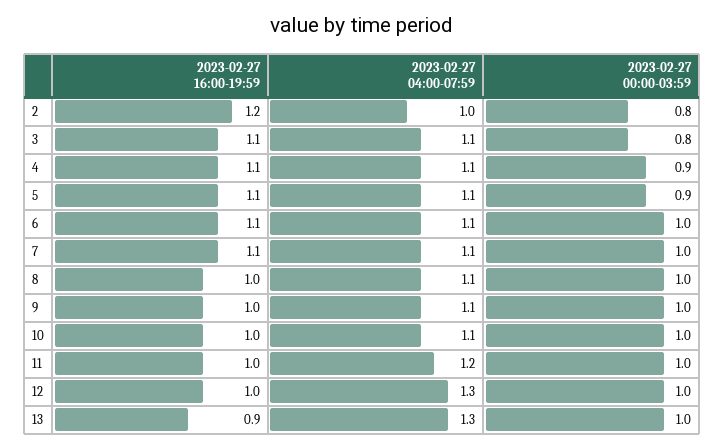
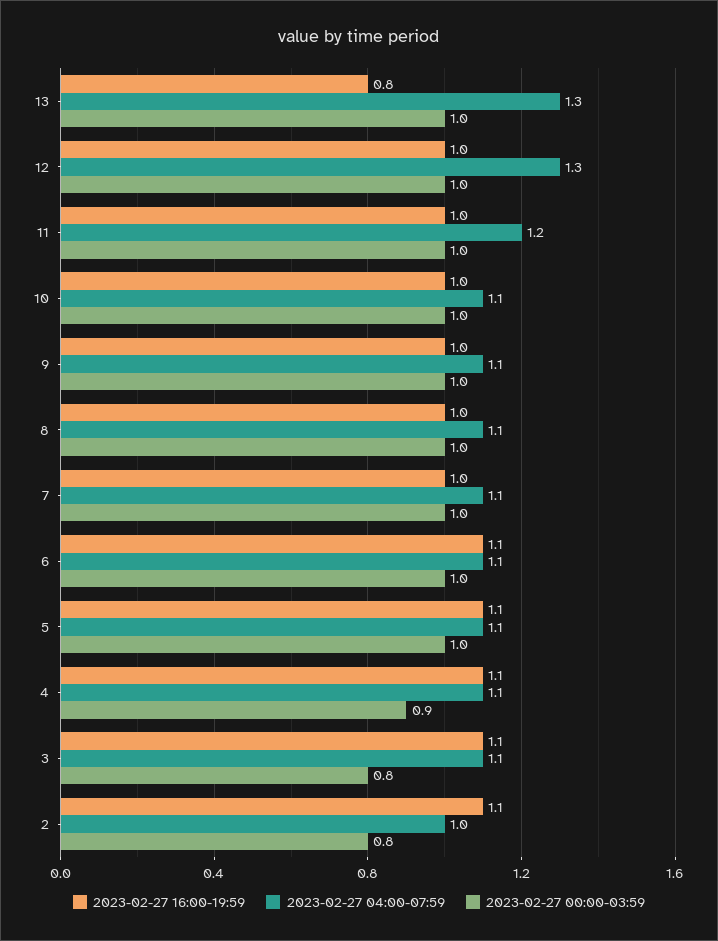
  {
    "2023-02-27 16:00-19:59": {
-     "2": 1.2,
+     "2": 1.1,
      "3": 1.1,
      "4": 1.1,
      "5": 1.1,
      "6": 1.1,
-     "7": 1.1,
+     "7": 1,
      "8": 1,
      "9": 1,
      "10": 1,
      "11": 1,
      "12": 1,
-     "13": 0.9
+     "13": 0.8
    },
    "2023-02-27 04:00-07:59": {
      "2": 1,
      "3": 1.1,
      "4": 1.1,
      "5": 1.1,
      "6": 1.1,
      "7": 1.1,
      "8": 1.1,
      "9": 1.1,
      "10": 1.1,
      "11": 1.2,
      "12": 1.3,
      "13": 1.3
    },
    "2023-02-27 00:00-03:59": {
      "2": 0.8,
      "3": 0.8,
      "4": 0.9,
-     "5": 0.9,
+     "5": 1,
      "6": 1,
      "7": 1,
      "8": 1,
      "9": 1,
      "10": 1,
      "11": 1,
      "12": 1,
      "13": 1
    }
  }

